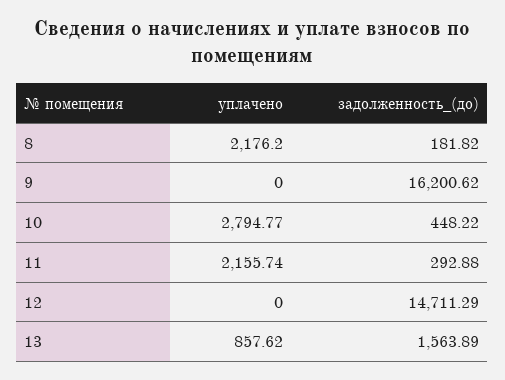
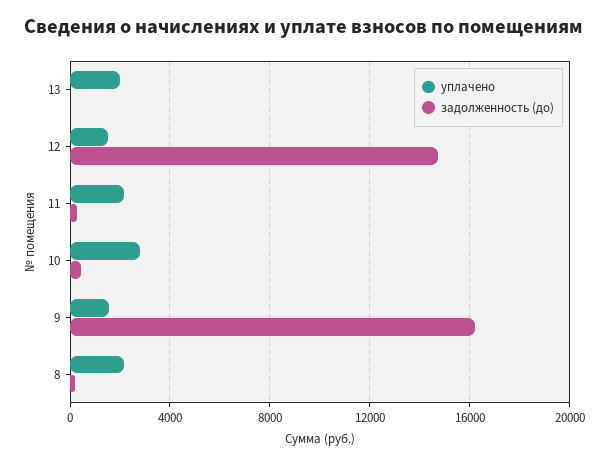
  {
    "уплачено": {
      "8": 2176.2,
-     "9": 0,
+     "9": 1500,
      "10": 2794.77,
      "11": 2155.74,
-     "12": 0,
+     "12": 1500,
-     "13": 857.62
+     "13": 2000
    },
    "задолженность_(до)": {
      "8": 181.82,
      "9": 16200.62,
      "10": 448.22,
      "11": 292.88,
      "12": 14711.29,
-     "13": 1563.89
+     "13": 0
    }
  }

